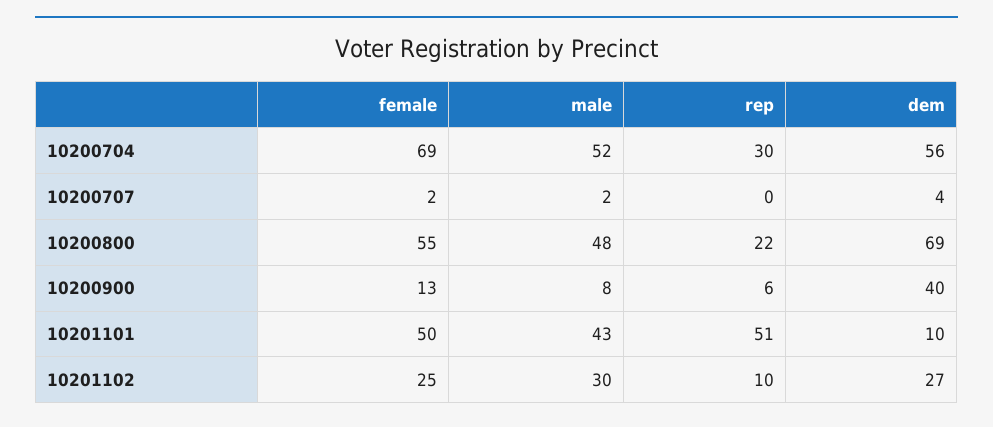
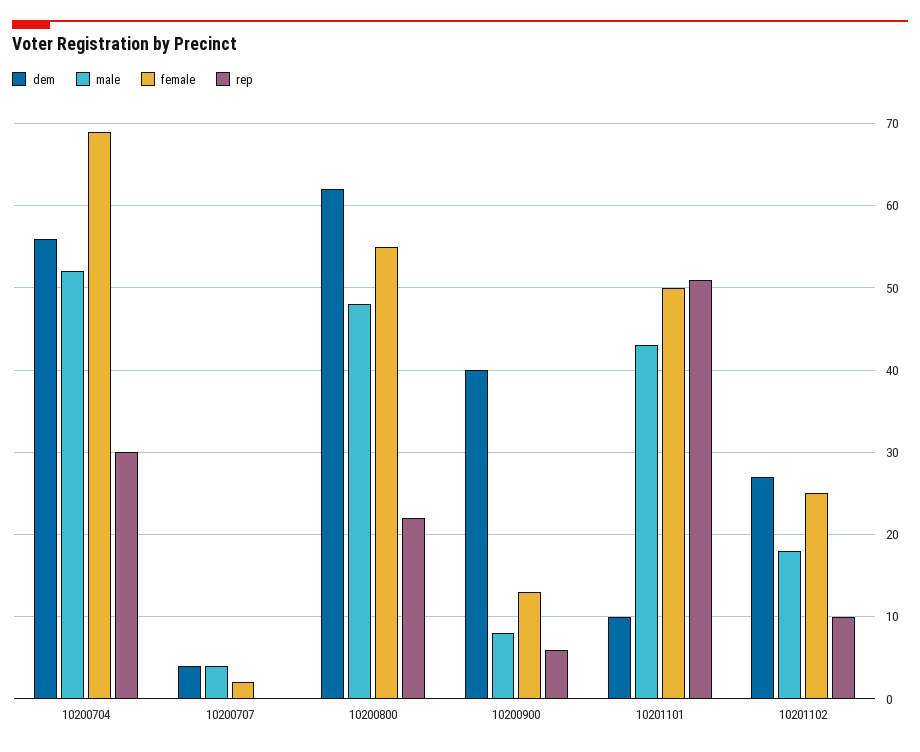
  {
    "female": {
      "10200704": 69,
      "10200707": 2,
      "10200800": 55,
      "10200900": 13,
      "10201101": 50,
      "10201102": 25
    },
    "male": {
      "10200704": 52,
-     "10200707": 2,
+     "10200707": 4,
      "10200800": 48,
      "10200900": 8,
      "10201101": 43,
-     "10201102": 30
+     "10201102": 18
    },
    "rep": {
      "10200704": 30,
      "10200707": 0,
      "10200800": 22,
      "10200900": 6,
      "10201101": 51,
      "10201102": 10
    },
    "dem": {
      "10200704": 56,
      "10200707": 4,
-     "10200800": 69,
+     "10200800": 62,
      "10200900": 40,
      "10201101": 10,
      "10201102": 27
    }
  }

